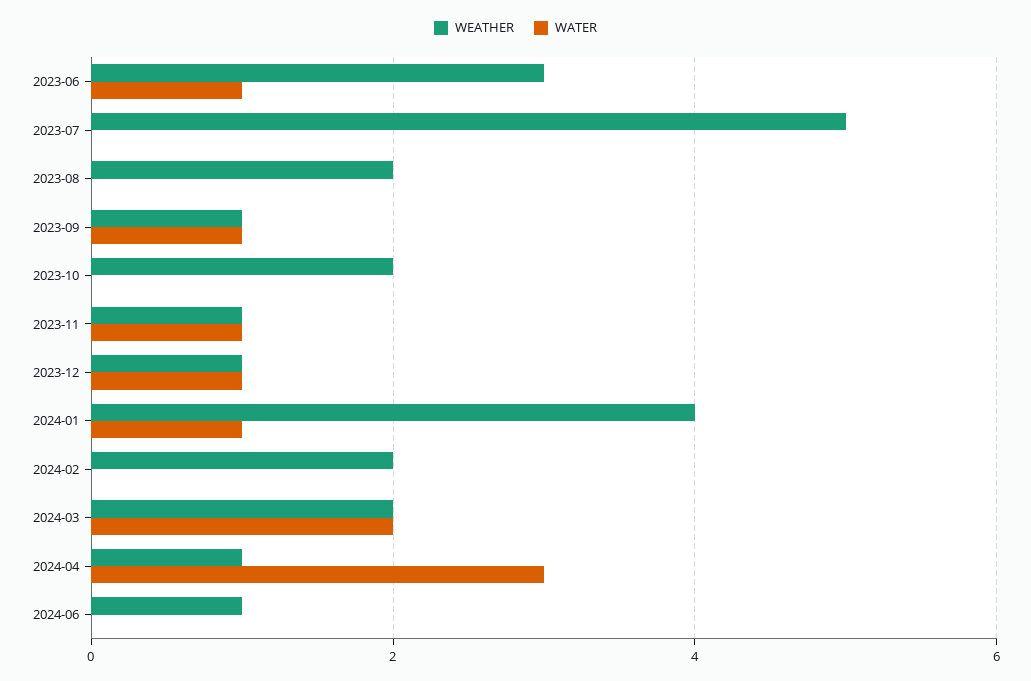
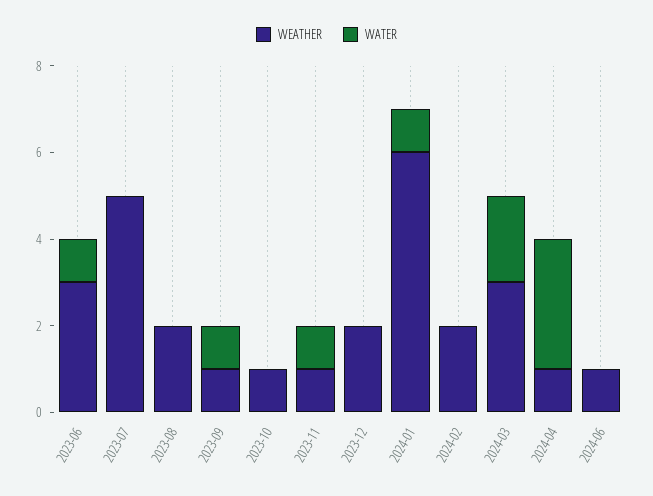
  {
    "WEATHER": {
      "2023-06": 3,
      "2023-07": 5,
      "2023-08": 2,
      "2023-09": 1,
-     "2023-10": 2,
+     "2023-10": 1,
      "2023-11": 1,
-     "2023-12": 1,
+     "2023-12": 2,
-     "2024-01": 4,
+     "2024-01": 6,
      "2024-02": 2,
-     "2024-03": 2,
+     "2024-03": 3,
      "2024-04": 1,
      "2024-06": 1
    },
    "WATER": {
      "2023-06": 1,
      "2023-07": 0,
      "2023-08": 0,
      "2023-09": 1,
      "2023-10": 0,
      "2023-11": 1,
-     "2023-12": 1,
+     "2023-12": 0,
      "2024-01": 1,
      "2024-02": 0,
      "2024-03": 2,
      "2024-04": 3,
      "2024-06": 0
    }
  }

